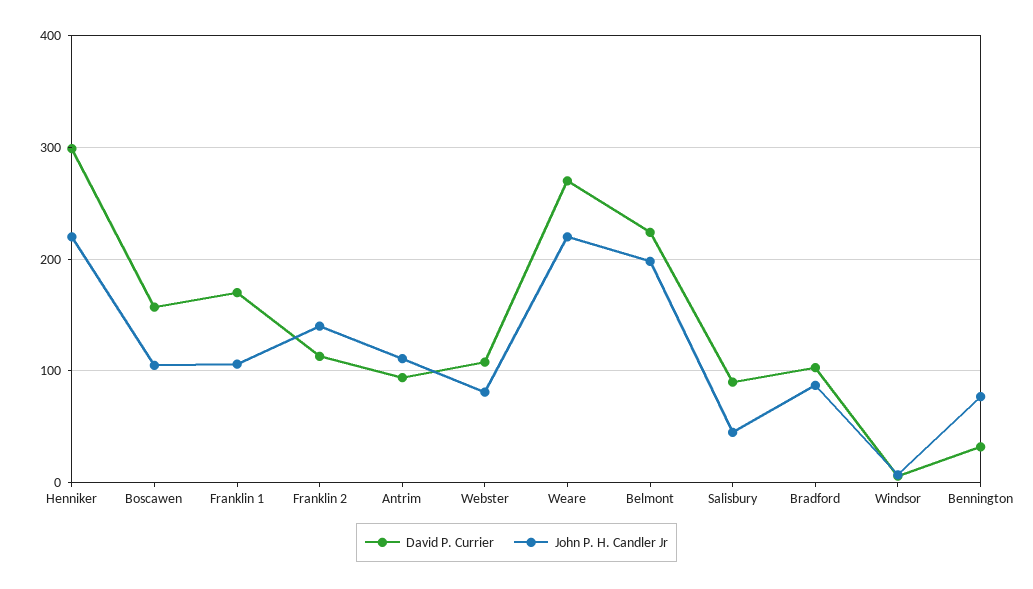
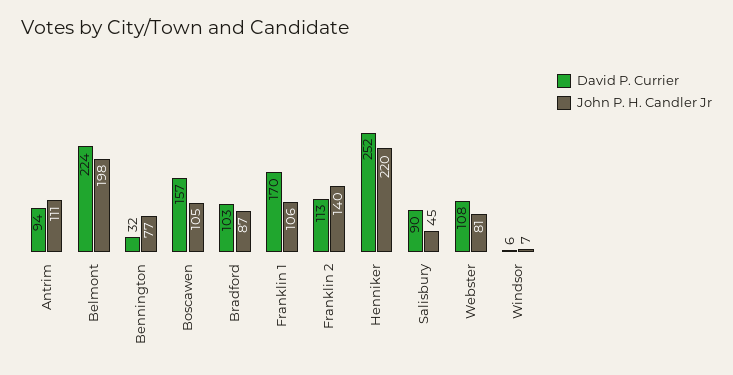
  {
    "David P. Currier": {
-     "Henniker": 300,
+     "Henniker": 252,
      "Boscawen": 157,
      "Franklin 1": 170,
      "Franklin 2": 113,
      "Antrim": 94,
      "Webster": 108,
-     "Weare": 270,
      "Belmont": 224,
      "Salisbury": 90,
      "Bradford": 103,
      "Windsor": 6,
      "Bennington": 32
    },
    "John P. H. Candler Jr": {
      "Henniker": 220,
      "Boscawen": 105,
      "Franklin 1": 106,
      "Franklin 2": 140,
      "Antrim": 111,
      "Webster": 81,
-     "Weare": 220,
      "Belmont": 198,
      "Salisbury": 45,
      "Bradford": 87,
      "Windsor": 7,
      "Bennington": 77
    }
  }

